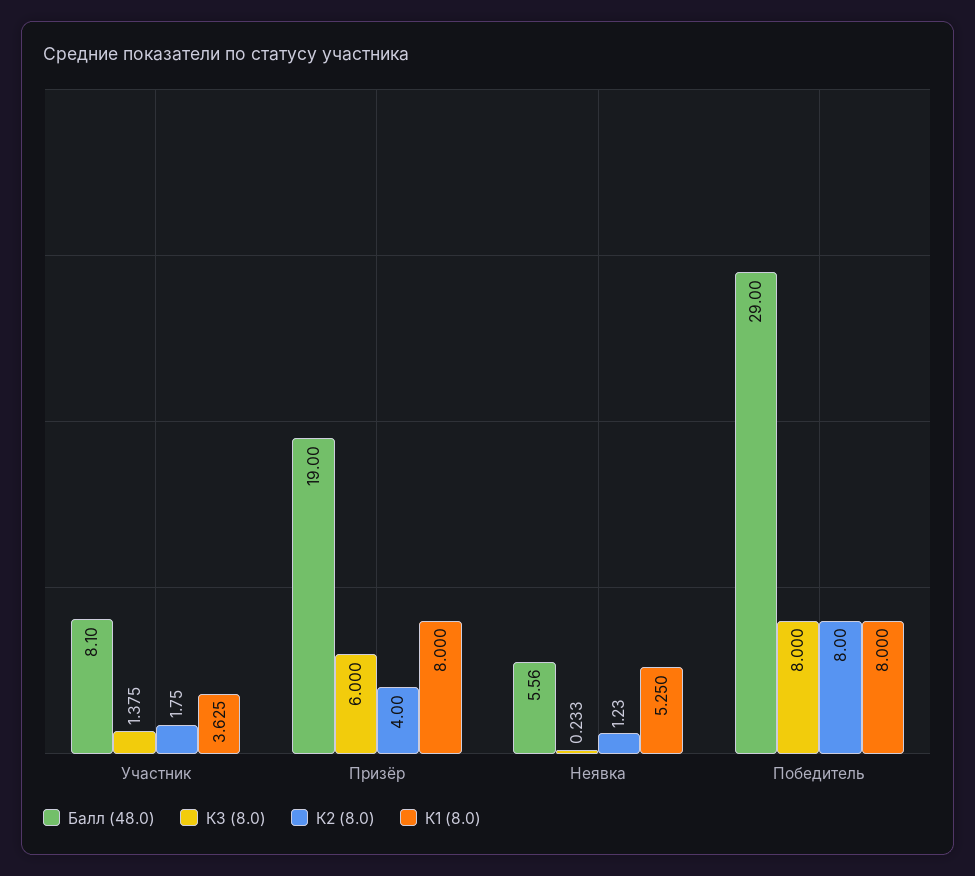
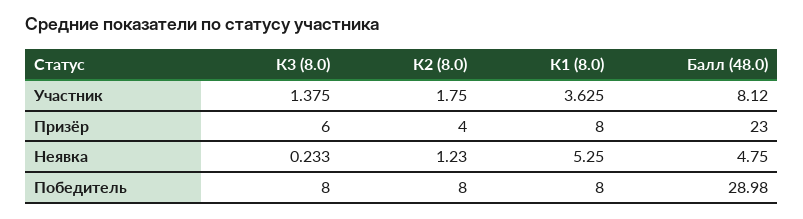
  {
    "Балл (48.0)": {
-     "Участник": 8.1,
+     "Участник": 8.12,
-     "Призёр": 19,
+     "Призёр": 23,
-     "Неявка": 5.56,
+     "Неявка": 4.75,
-     "Победитель": 29
+     "Победитель": 28.98
    },
    "К3 (8.0)": {
      "Участник": 1.375,
      "Призёр": 6,
      "Неявка": 0.233,
      "Победитель": 8
    },
    "К2 (8.0)": {
      "Участник": 1.75,
      "Призёр": 4,
      "Неявка": 1.23,
      "Победитель": 8
    },
    "К1 (8.0)": {
      "Участник": 3.625,
      "Призёр": 8,
      "Неявка": 5.25,
      "Победитель": 8
    }
  }

